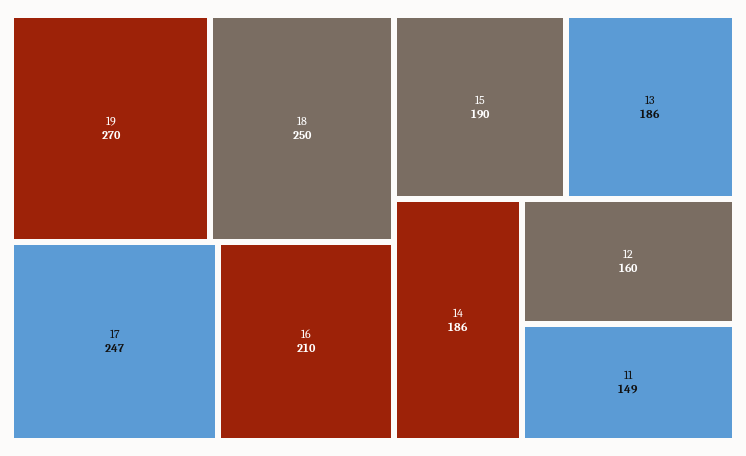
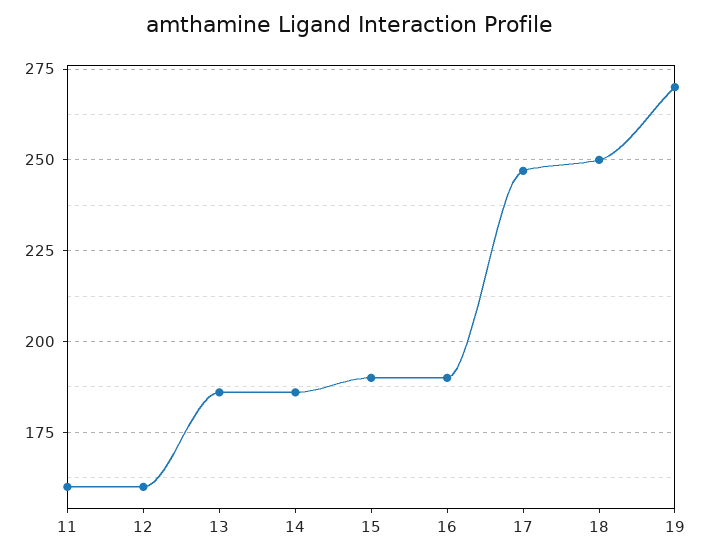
  {
    "19": 270,
    "18": 250,
    "17": 247,
-   "16": 210,
+   "16": 190,
    "15": 190,
    "13": 186,
    "14": 186,
    "12": 160,
-   "11": 149
+   "11": 160
  }

